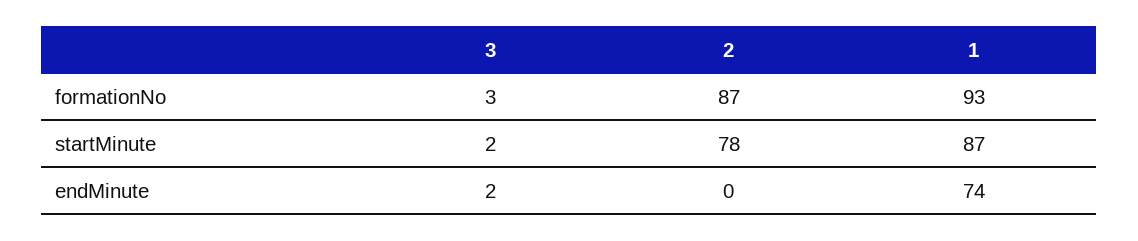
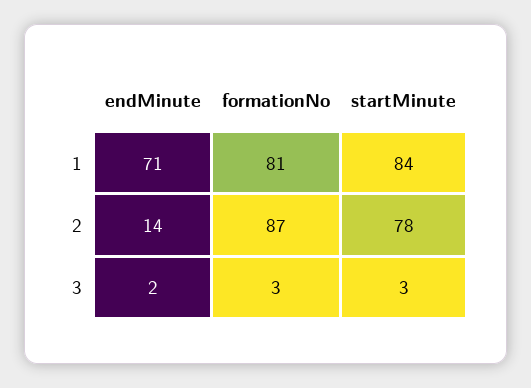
  {
    "3": {
      "formationNo": 3,
-     "startMinute": 2,
+     "startMinute": 3,
      "endMinute": 2
    },
    "2": {
      "formationNo": 87,
      "startMinute": 78,
-     "endMinute": 0
+     "endMinute": 14
    },
    "1": {
-     "formationNo": 93,
+     "formationNo": 81,
-     "startMinute": 87,
+     "startMinute": 84,
-     "endMinute": 74
+     "endMinute": 71
    }
  }

